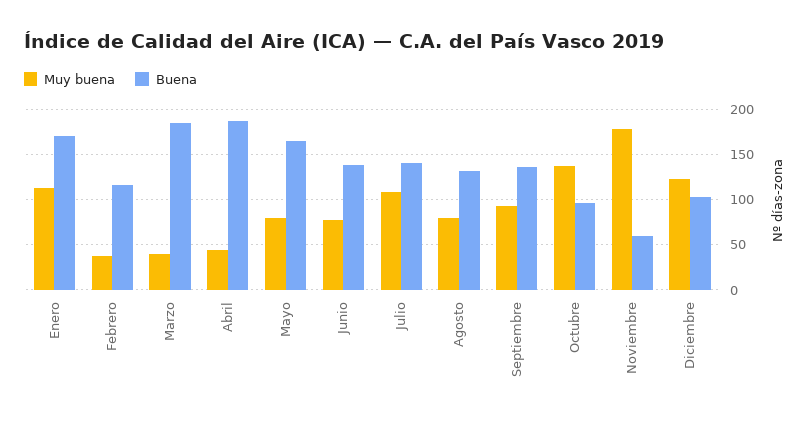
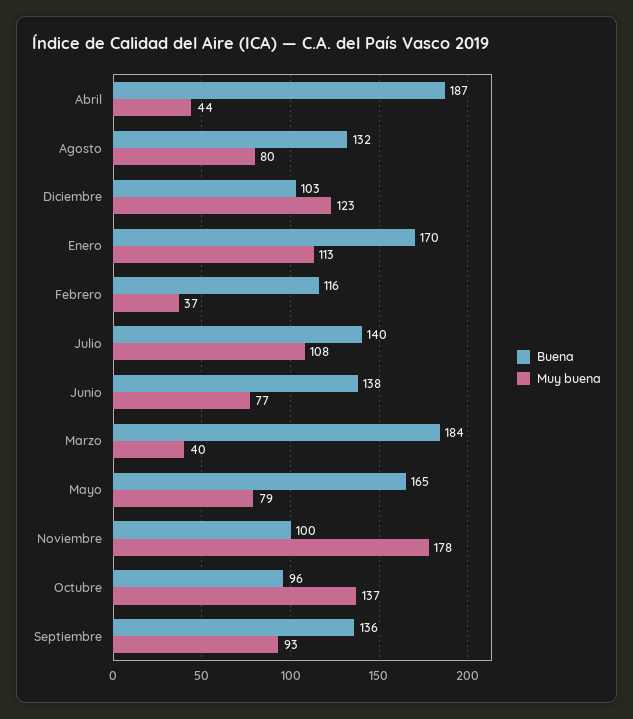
  {
    "Muy buena": {
      "Enero": 113,
      "Febrero": 37,
      "Marzo": 40,
      "Abril": 44,
      "Mayo": 79,
      "Junio": 77,
      "Julio": 108,
      "Agosto": 80,
      "Septiembre": 93,
      "Octubre": 137,
      "Noviembre": 178,
      "Diciembre": 123
    },
    "Buena": {
      "Enero": 170,
      "Febrero": 116,
      "Marzo": 184,
      "Abril": 187,
      "Mayo": 165,
      "Junio": 138,
      "Julio": 140,
      "Agosto": 132,
      "Septiembre": 136,
      "Octubre": 96,
-     "Noviembre": 60,
+     "Noviembre": 100,
      "Diciembre": 103
    }
  }

